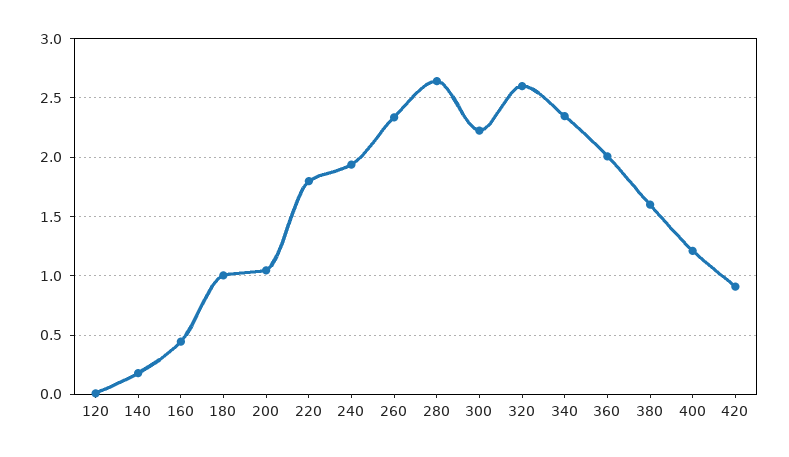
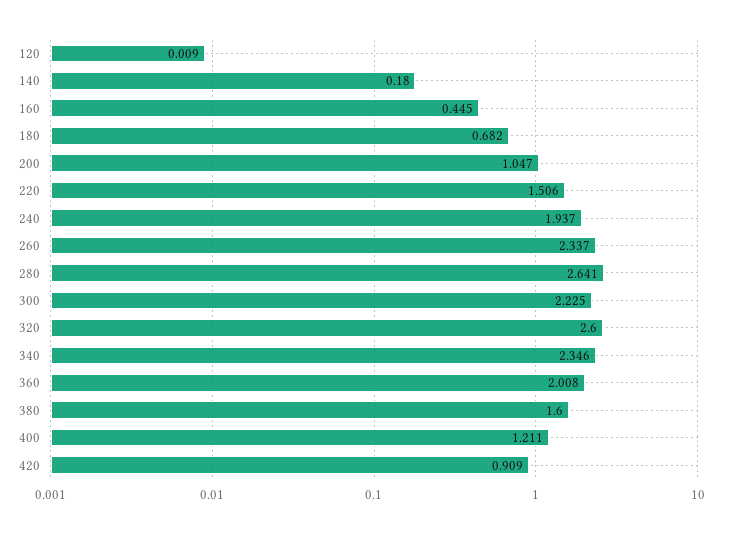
  {
    "120": 0.009,
    "140": 0.18,
    "160": 0.445,
-   "180": 1,
+   "180": 0.682,
    "200": 1.047,
-   "220": 1.8,
+   "220": 1.506,
    "240": 1.937,
    "260": 2.337,
    "280": 2.641,
    "300": 2.225,
    "320": 2.6,
    "340": 2.346,
    "360": 2.008,
    "380": 1.6,
    "400": 1.211,
    "420": 0.909
  }

